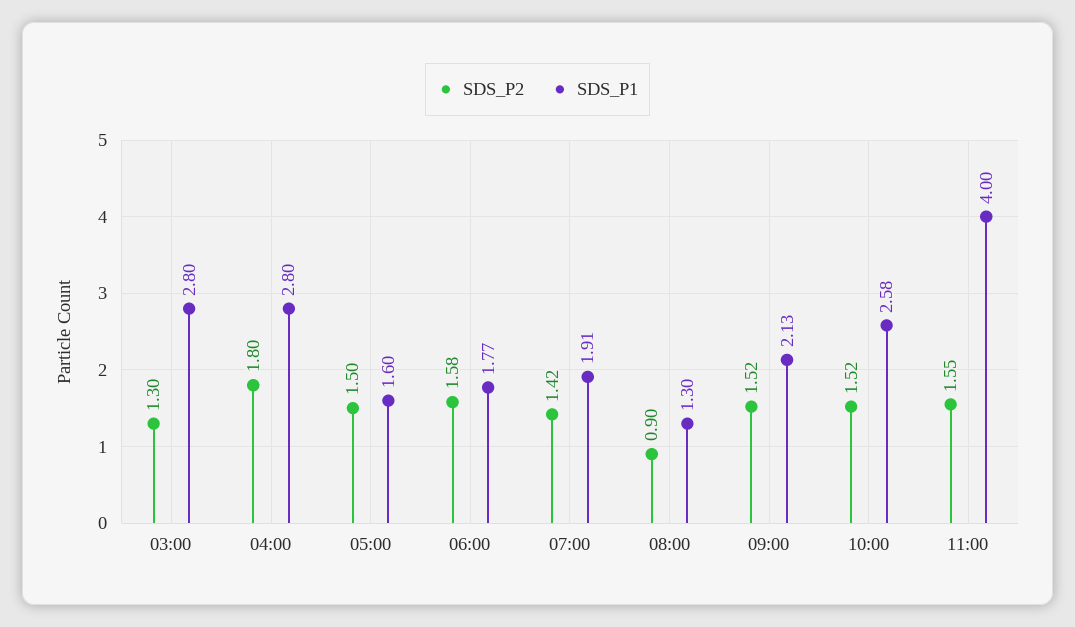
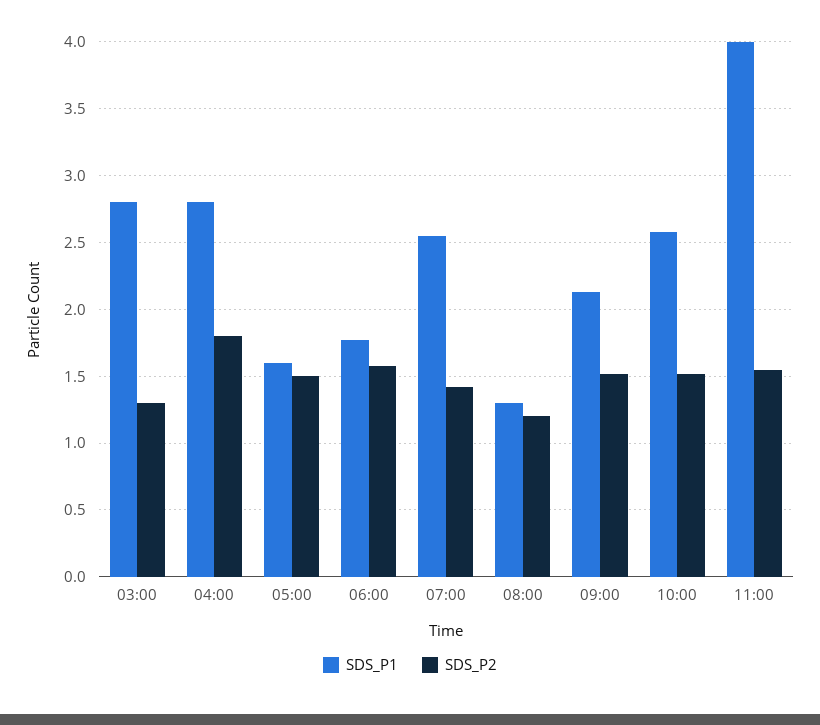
  {
    "SDS_P2": {
      "03:00": 1.3,
      "04:00": 1.8,
      "05:00": 1.5,
      "06:00": 1.58,
      "07:00": 1.42,
-     "08:00": 0.9,
+     "08:00": 1.2,
      "09:00": 1.52,
      "10:00": 1.52,
      "11:00": 1.55
    },
    "SDS_P1": {
      "03:00": 2.8,
      "04:00": 2.8,
      "05:00": 1.6,
      "06:00": 1.77,
-     "07:00": 1.91,
+     "07:00": 2.55,
      "08:00": 1.3,
      "09:00": 2.13,
      "10:00": 2.58,
      "11:00": 4
    }
  }

